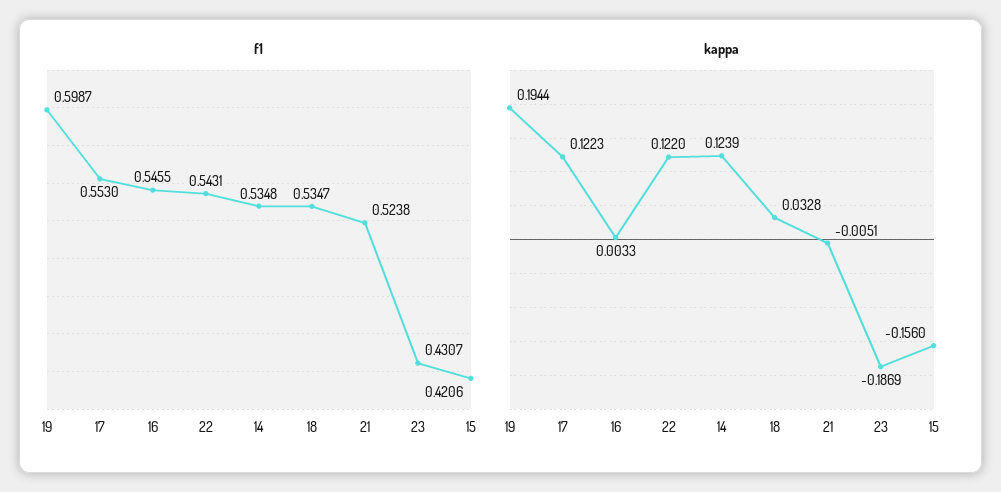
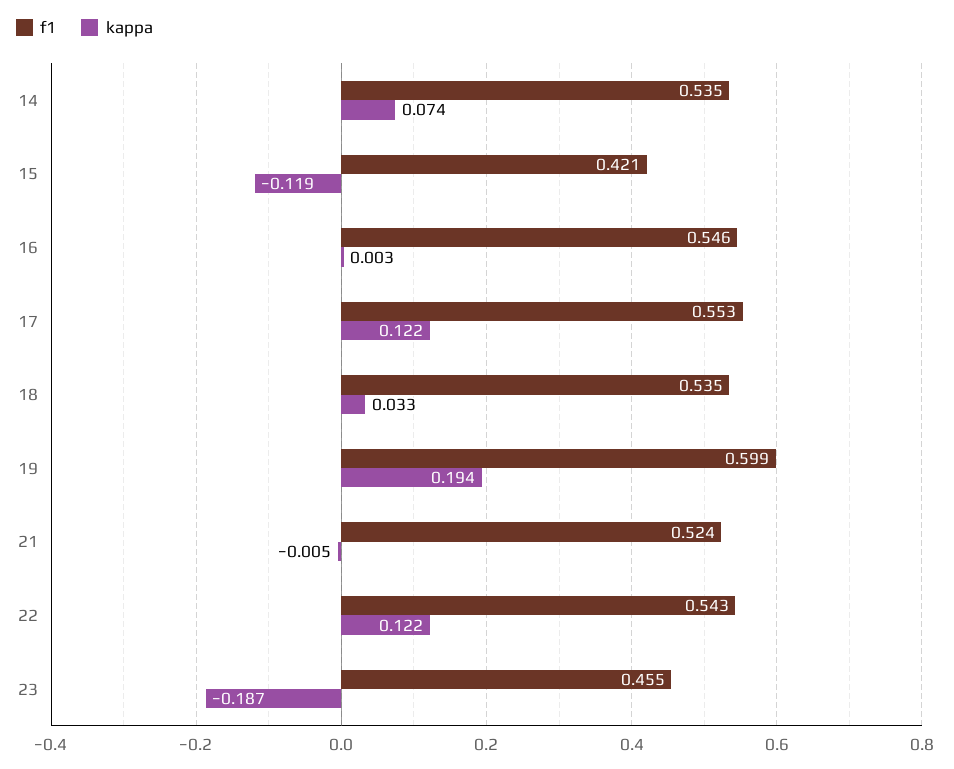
  {
    "f1": {
      "19": 0.5987,
      "17": 0.553,
      "16": 0.5455,
      "22": 0.5431,
      "14": 0.5348,
      "18": 0.5347,
      "21": 0.5238,
-     "23": 0.4307,
+     "23": 0.455,
      "15": 0.4206
    },
    "kappa": {
      "19": 0.1944,
      "17": 0.1223,
      "16": 0.0033,
      "22": 0.122,
-     "14": 0.1239,
+     "14": 0.074,
      "18": 0.0328,
      "21": -0.0051,
      "23": -0.1869,
-     "15": -0.156
+     "15": -0.119
    }
  }

